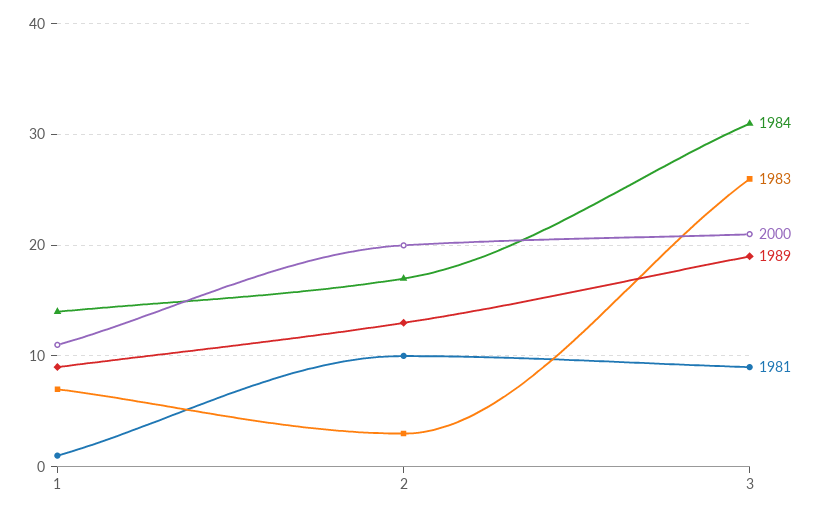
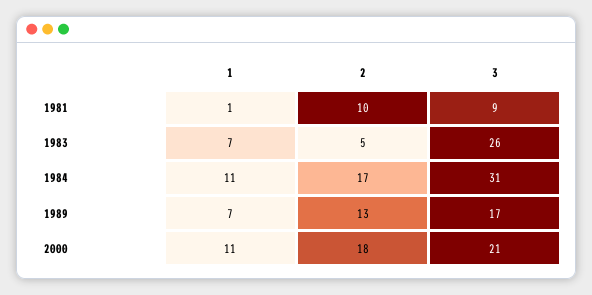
  {
    "1984": {
-     "1": 14,
+     "1": 11,
      "2": 17,
      "3": 31
    },
    "1983": {
      "1": 7,
-     "2": 3,
+     "2": 5,
      "3": 26
    },
    "2000": {
      "1": 11,
-     "2": 20,
+     "2": 18,
      "3": 21
    },
    "1989": {
-     "1": 9,
+     "1": 7,
      "2": 13,
-     "3": 19
+     "3": 17
    },
    "1981": {
      "1": 1,
      "2": 10,
      "3": 9
    }
  }

